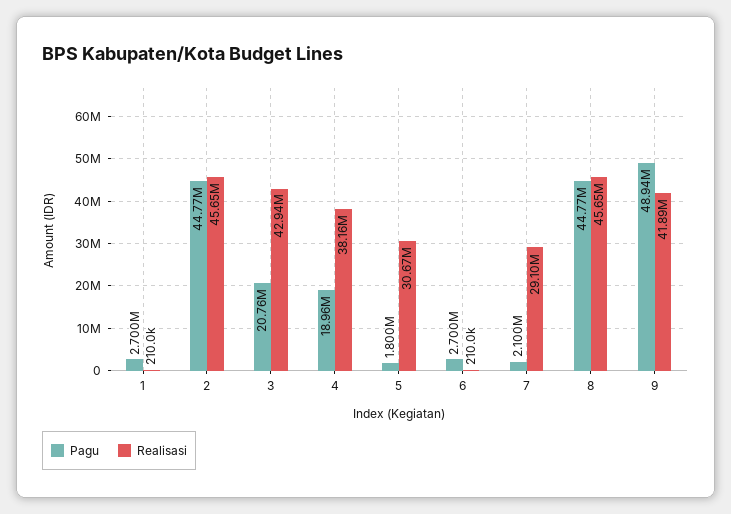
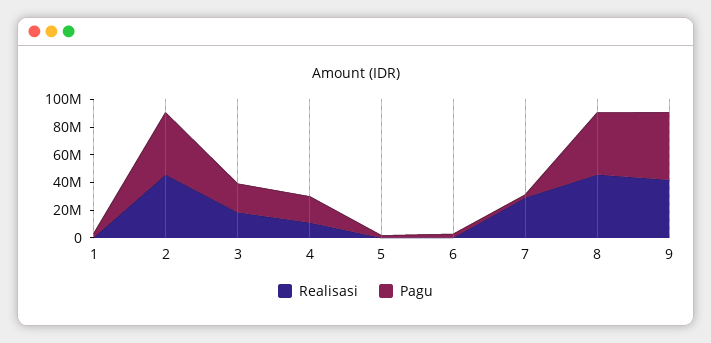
  {
    "Pagu": {
      "1": 2700000,
      "2": 44770000,
      "3": 20760000,
      "4": 18960000,
      "5": 1800000,
      "6": 2700000,
      "7": 2100000,
      "8": 44770000,
      "9": 48940000
    },
    "Realisasi": {
      "1": 210000,
      "2": 45650000,
-     "3": 42940000,
+     "3": 20000000,
-     "4": 38160000,
+     "4": 10000000,
-     "5": 30670000,
+     "5": 0,
      "6": 210000,
      "7": 29100000,
      "8": 45650000,
      "9": 41890000
    }
  }

